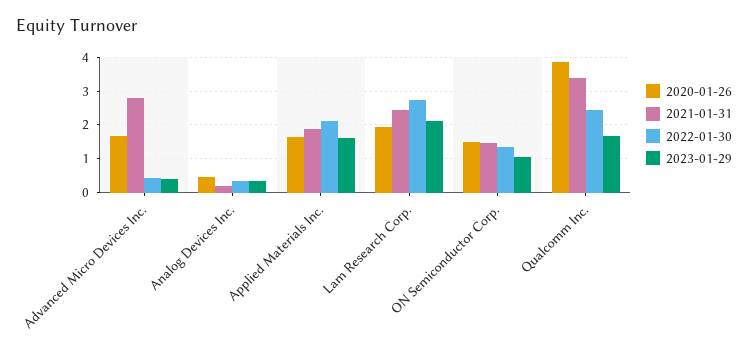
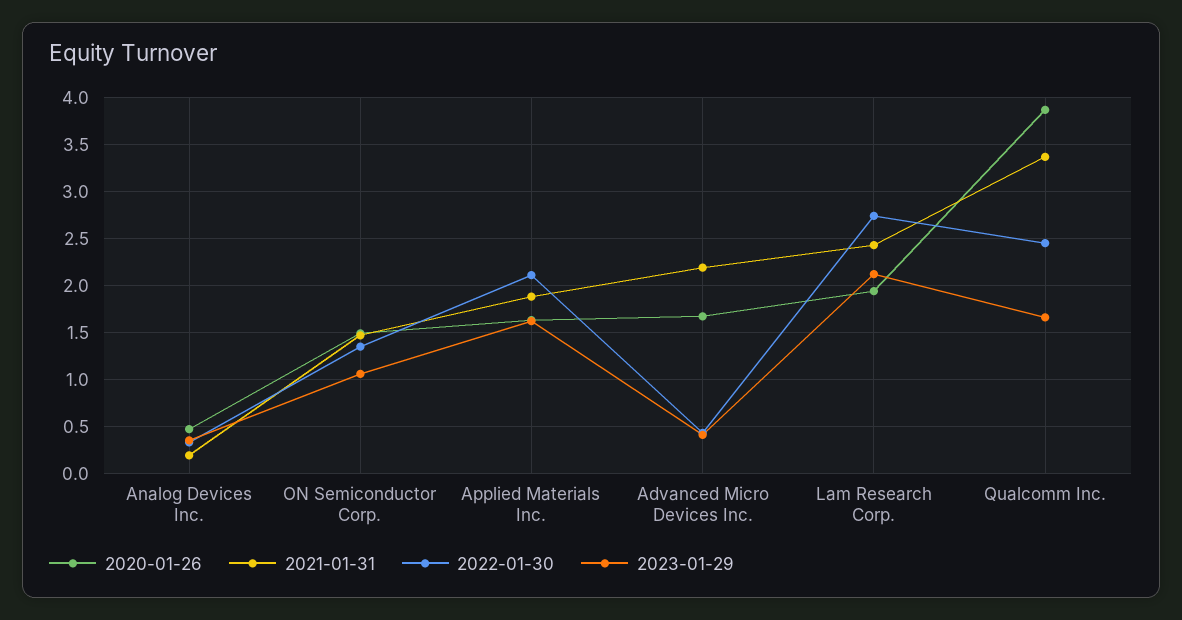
  {
    "2020-01-26": {
      "Advanced Micro Devices Inc.": 1.7,
      "Analog Devices Inc.": 0.5,
      "Applied Materials Inc.": 1.6,
      "Lam Research Corp.": 1.9,
      "ON Semiconductor Corp.": 1.5,
      "Qualcomm Inc.": 3.9
    },
    "2021-01-31": {
-     "Advanced Micro Devices Inc.": 2.8,
+     "Advanced Micro Devices Inc.": 2.2,
      "Analog Devices Inc.": 0.2,
      "Applied Materials Inc.": 1.9,
      "Lam Research Corp.": 2.4,
      "ON Semiconductor Corp.": 1.5,
      "Qualcomm Inc.": 3.4
    },
    "2022-01-30": {
      "Advanced Micro Devices Inc.": 0.4,
      "Analog Devices Inc.": 0.3,
      "Applied Materials Inc.": 2.1,
      "Lam Research Corp.": 2.7,
      "ON Semiconductor Corp.": 1.4,
      "Qualcomm Inc.": 2.5
    },
    "2023-01-29": {
      "Advanced Micro Devices Inc.": 0.4,
      "Analog Devices Inc.": 0.4,
      "Applied Materials Inc.": 1.6,
      "Lam Research Corp.": 2.1,
      "ON Semiconductor Corp.": 1.1,
      "Qualcomm Inc.": 1.7
    }
  }

